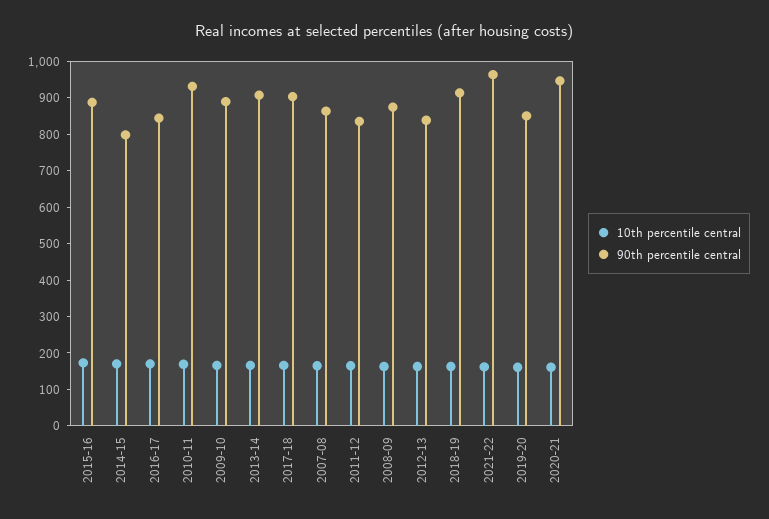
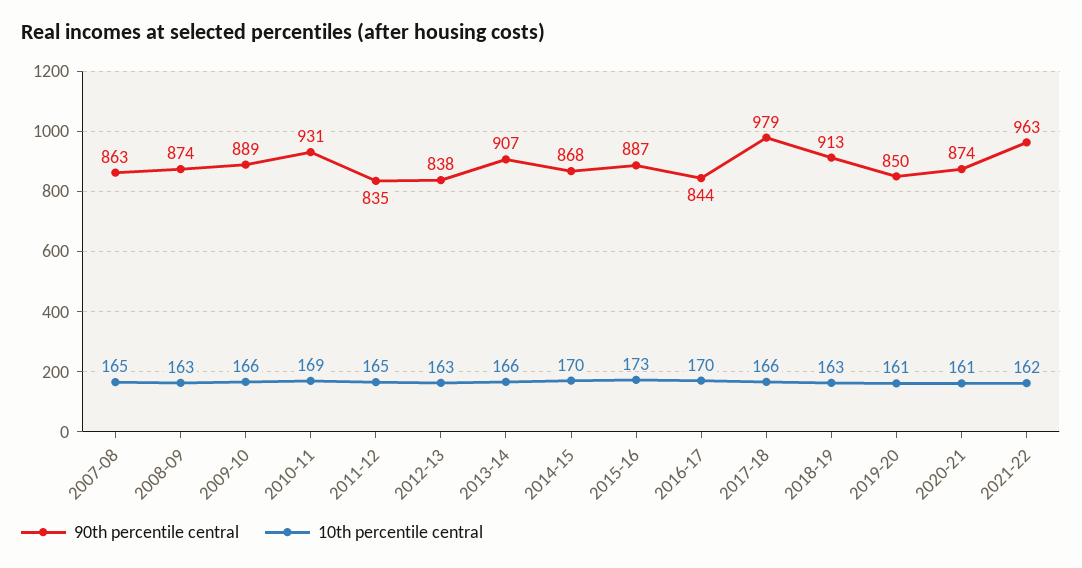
  {
    "10th percentile central": {
      "2015-16": 173,
      "2014-15": 170,
      "2016-17": 170,
      "2010-11": 169,
      "2009-10": 166,
      "2013-14": 166,
      "2017-18": 166,
      "2007-08": 165,
      "2011-12": 165,
      "2008-09": 163,
      "2012-13": 163,
      "2018-19": 163,
      "2021-22": 162,
      "2019-20": 161,
      "2020-21": 161
    },
    "90th percentile central": {
      "2015-16": 887,
-     "2014-15": 800,
+     "2014-15": 868,
      "2016-17": 844,
      "2010-11": 931,
      "2009-10": 889,
      "2013-14": 907,
-     "2017-18": 900,
+     "2017-18": 979,
      "2007-08": 863,
      "2011-12": 835,
      "2008-09": 874,
      "2012-13": 838,
      "2018-19": 913,
      "2021-22": 963,
      "2019-20": 850,
-     "2020-21": 950
+     "2020-21": 874
    }
  }

